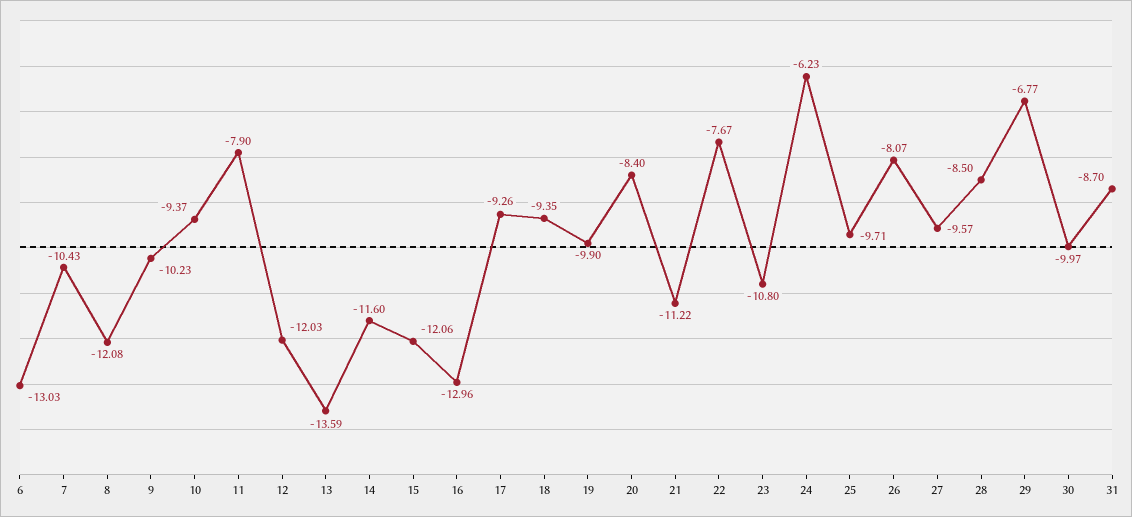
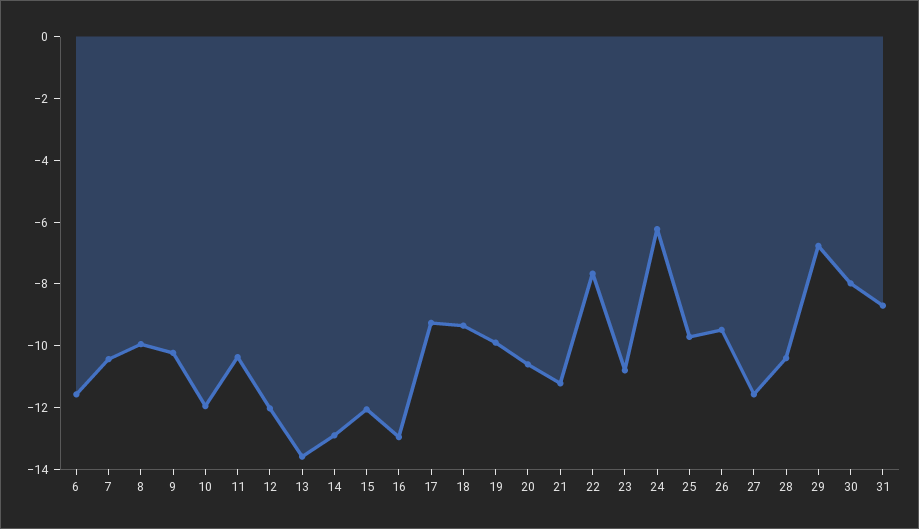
  {
-   "6": -13.03,
+   "6": -11.5,
    "7": -10.43,
-   "8": -12.08,
+   "8": -10,
    "9": -10.23,
-   "10": -9.37,
+   "10": -12,
-   "11": -7.9,
+   "11": -10.5,
    "12": -12.03,
    "13": -13.59,
-   "14": -11.6,
+   "14": -13,
    "15": -12.06,
    "16": -12.96,
    "17": -9.26,
    "18": -9.35,
    "19": -9.9,
-   "20": -8.4,
+   "20": -10.5,
    "21": -11.22,
    "22": -7.67,
    "23": -10.8,
    "24": -6.23,
    "25": -9.71,
-   "26": -8.07,
+   "26": -9.5,
-   "27": -9.57,
+   "27": -11.5,
-   "28": -8.5,
+   "28": -10.5,
    "29": -6.77,
-   "30": -9.97,
+   "30": -8,
    "31": -8.7
  }

